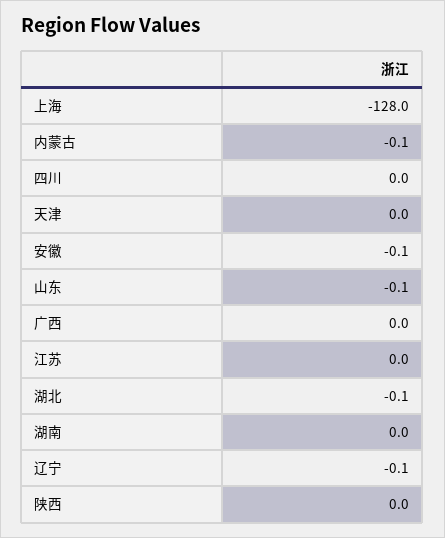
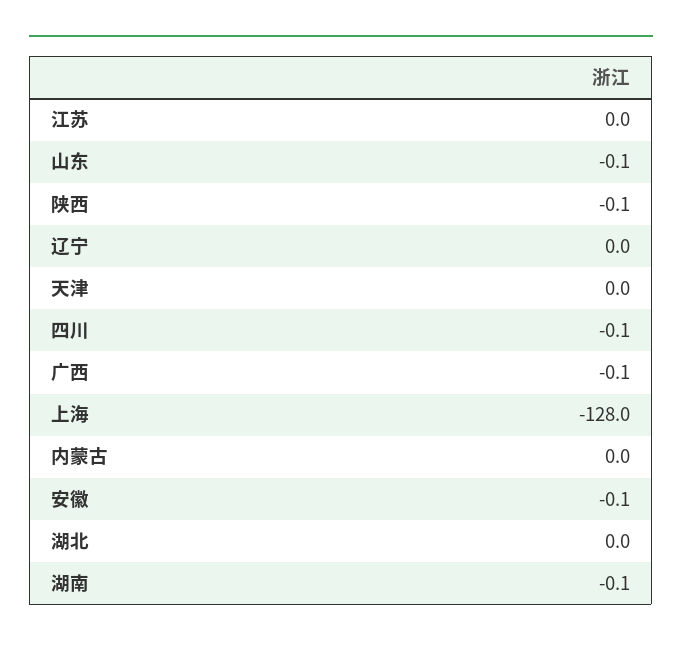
  {
    "上海": -128,
-   "内蒙古": -0.1,
+   "内蒙古": 0,
-   "四川": 0,
+   "四川": -0.1,
    "天津": 0,
    "安徽": -0.1,
    "山东": -0.1,
-   "广西": 0,
+   "广西": -0.1,
    "江苏": 0,
-   "湖北": -0.1,
+   "湖北": 0,
-   "湖南": 0,
+   "湖南": -0.1,
-   "辽宁": -0.1,
+   "辽宁": 0,
-   "陕西": 0
+   "陕西": -0.1
  }

